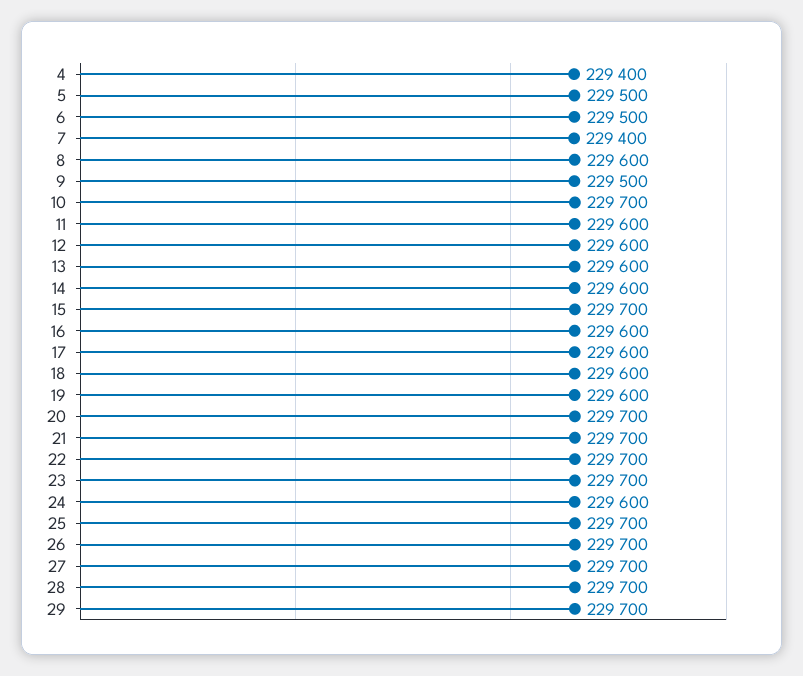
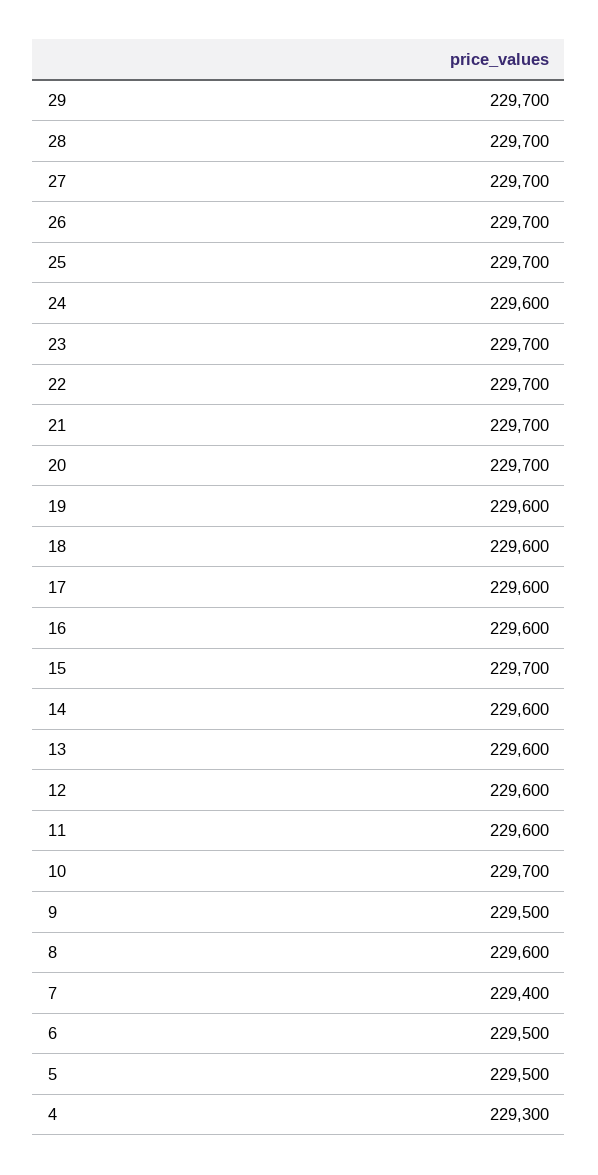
  {
-   "4": 229400,
+   "4": 229300,
    "5": 229500,
    "6": 229500,
    "7": 229400,
    "8": 229600,
    "9": 229500,
    "10": 229700,
    "11": 229600,
    "12": 229600,
    "13": 229600,
    "14": 229600,
    "15": 229700,
    "16": 229600,
    "17": 229600,
    "18": 229600,
    "19": 229600,
    "20": 229700,
    "21": 229700,
    "22": 229700,
    "23": 229700,
    "24": 229600,
    "25": 229700,
    "26": 229700,
    "27": 229700,
    "28": 229700,
    "29": 229700
  }

